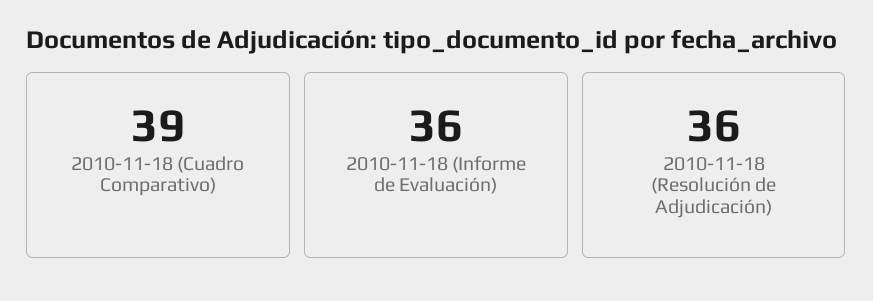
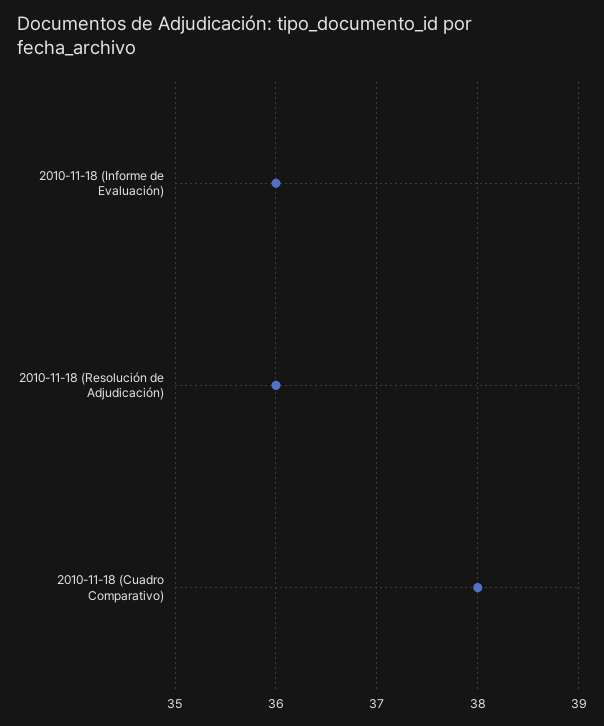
  {
-   "2010-11-18 (Cuadro Comparativo)": 39,
+   "2010-11-18 (Cuadro Comparativo)": 38,
    "2010-11-18 (Informe de Evaluación)": 36,
    "2010-11-18 (Resolución de Adjudicación)": 36
  }

